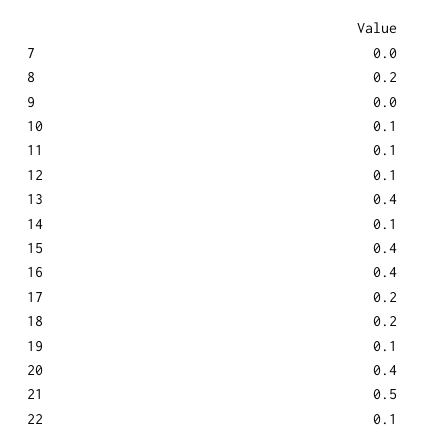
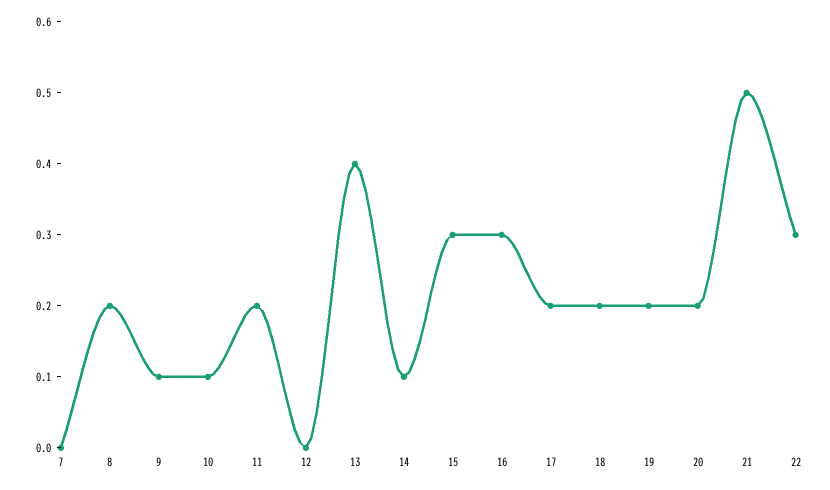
  {
    "7": 0,
    "8": 0.2,
-   "9": 0,
+   "9": 0.1,
    "10": 0.1,
-   "11": 0.1,
+   "11": 0.2,
-   "12": 0.1,
+   "12": 0,
    "13": 0.4,
    "14": 0.1,
-   "15": 0.4,
+   "15": 0.3,
-   "16": 0.4,
+   "16": 0.3,
    "17": 0.2,
    "18": 0.2,
-   "19": 0.1,
+   "19": 0.2,
-   "20": 0.4,
+   "20": 0.2,
    "21": 0.5,
-   "22": 0.1
+   "22": 0.3
  }

